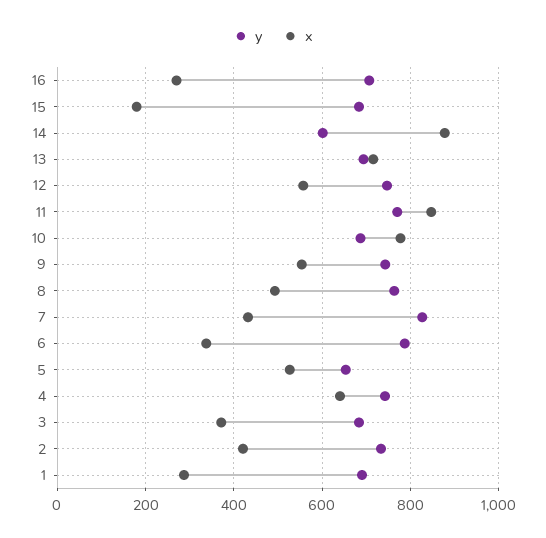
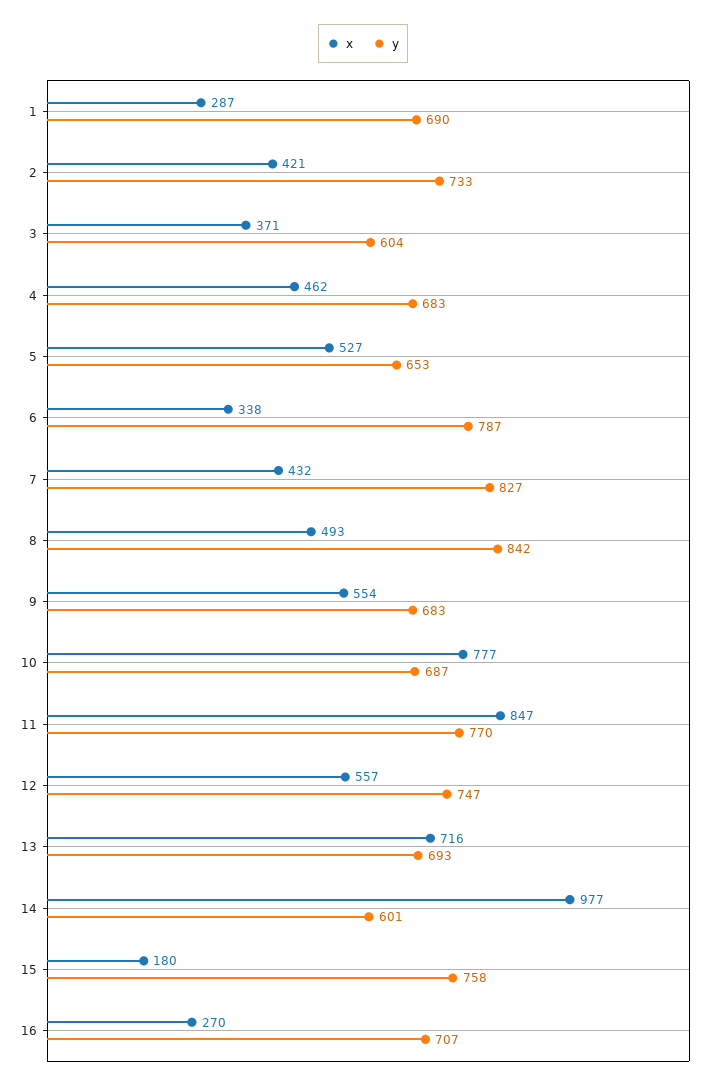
  {
    "y": {
      "16": 707,
-     "15": 680,
+     "15": 758,
      "14": 601,
      "13": 693,
      "12": 747,
      "11": 770,
      "10": 687,
-     "9": 740,
+     "9": 683,
-     "8": 760,
+     "8": 842,
      "7": 827,
      "6": 787,
      "5": 653,
-     "4": 740,
+     "4": 683,
-     "3": 680,
+     "3": 604,
      "2": 733,
      "1": 690
    },
    "x": {
      "16": 270,
      "15": 180,
-     "14": 880,
+     "14": 977,
      "13": 716,
      "12": 557,
      "11": 847,
      "10": 777,
      "9": 554,
      "8": 493,
      "7": 432,
      "6": 338,
      "5": 527,
-     "4": 640,
+     "4": 462,
      "3": 371,
      "2": 421,
      "1": 287
    }
  }

